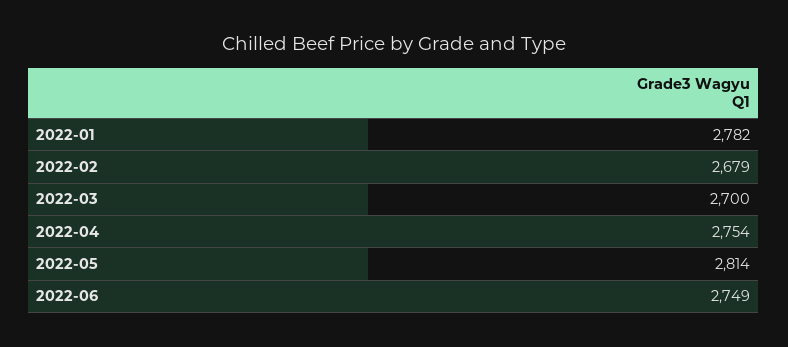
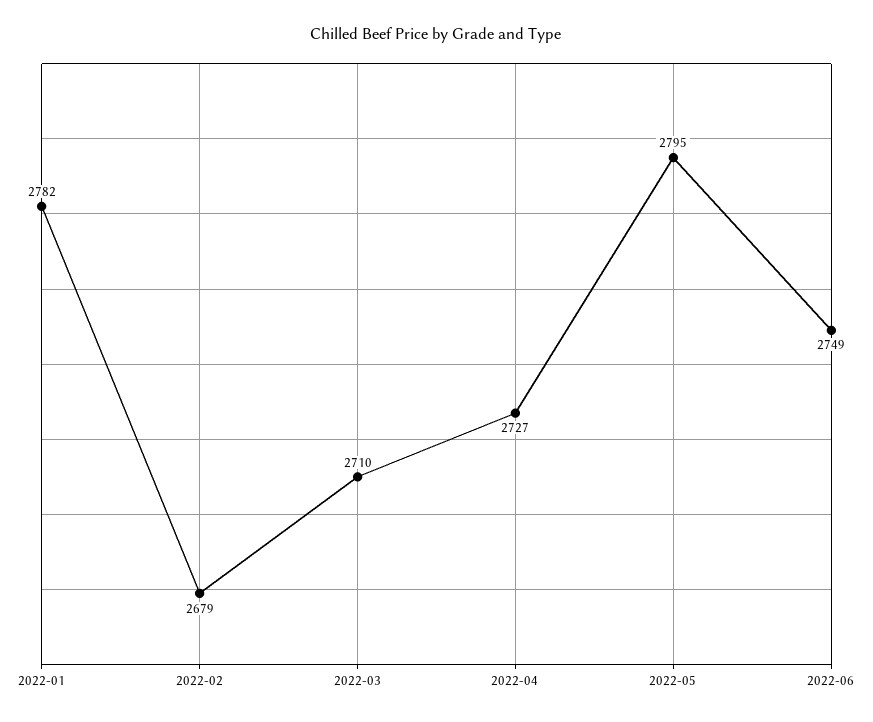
  {
    "2022-01": 2782,
    "2022-02": 2679,
-   "2022-03": 2700,
+   "2022-03": 2710,
-   "2022-04": 2754,
+   "2022-04": 2727,
-   "2022-05": 2814,
+   "2022-05": 2795,
    "2022-06": 2749
  }

